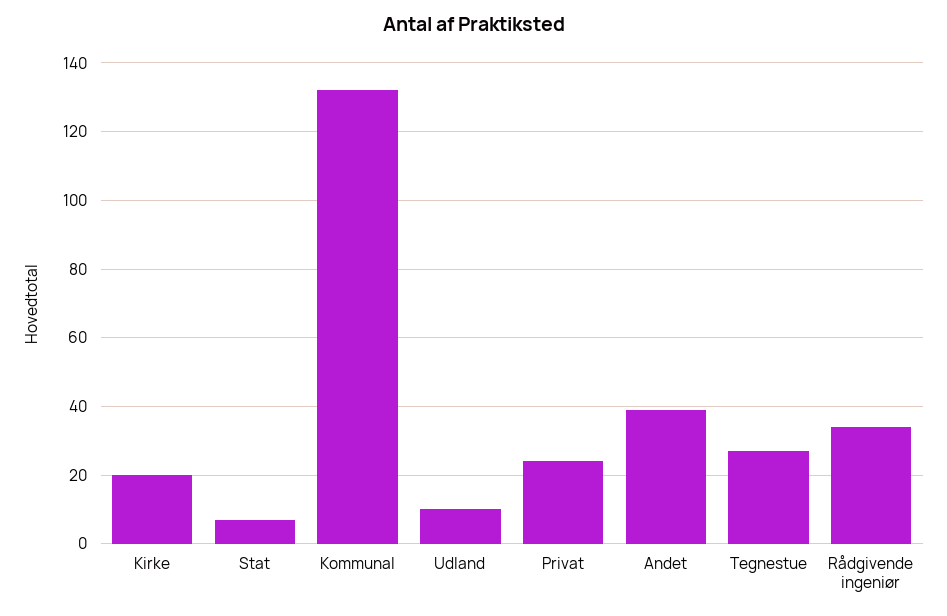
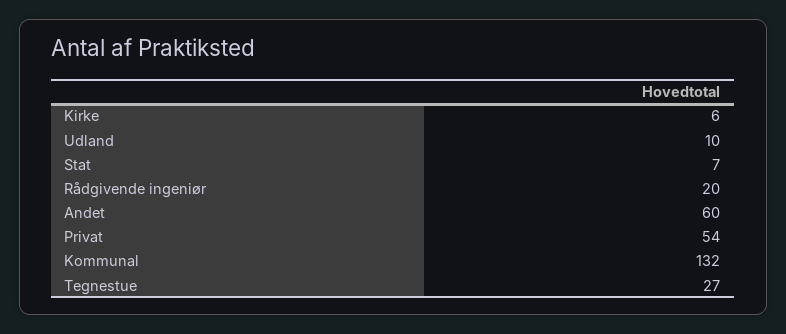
  {
-   "Kirke": 20,
+   "Kirke": 6,
    "Stat": 7,
    "Kommunal": 132,
    "Udland": 10,
-   "Privat": 25,
+   "Privat": 54,
-   "Andet": 40,
+   "Andet": 60,
    "Tegnestue": 27,
-   "Rådgivende ingeniør": 35
+   "Rådgivende ingeniør": 20
  }

